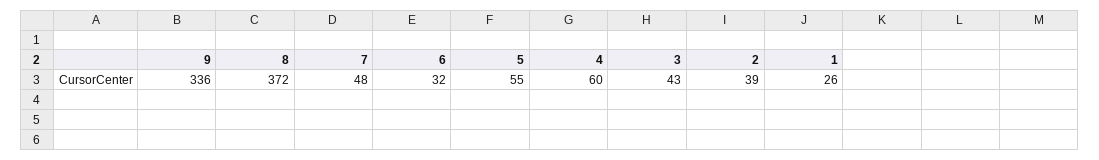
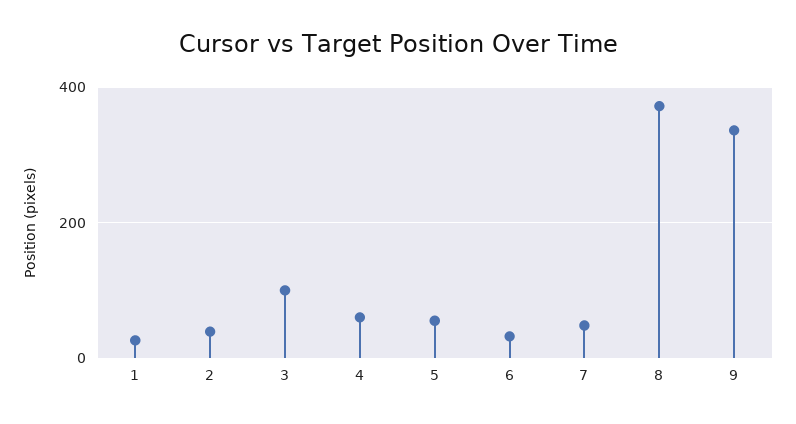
  {
    "9": 336,
    "8": 372,
    "7": 48,
    "6": 32,
    "5": 55,
    "4": 60,
-   "3": 43,
+   "3": 100,
    "2": 39,
    "1": 26
  }

